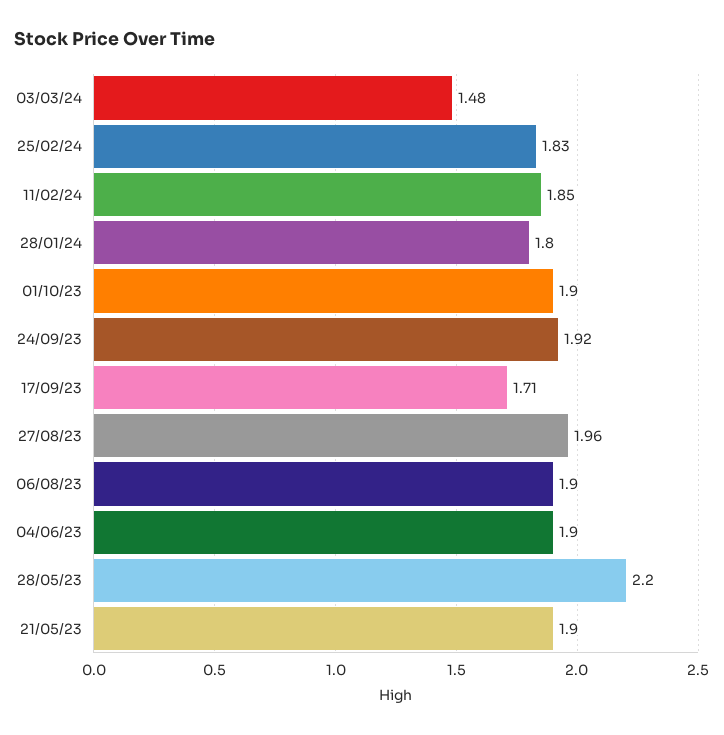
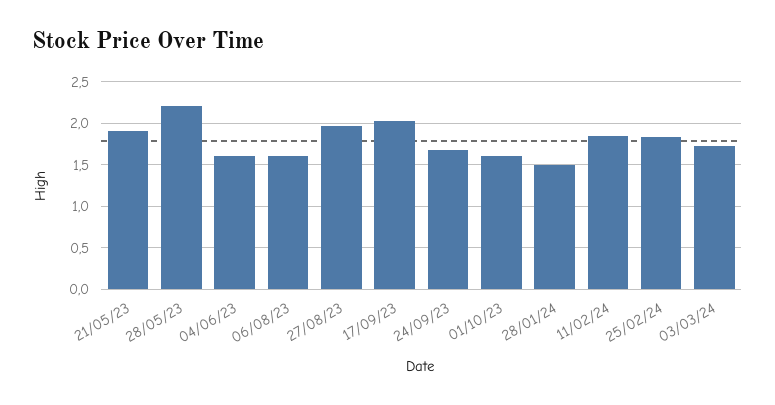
  {
-   "03/03/24": 1.48,
+   "03/03/24": 1.7,
    "25/02/24": 1.83,
    "11/02/24": 1.85,
-   "28/01/24": 1.8,
+   "28/01/24": 1.5,
-   "01/10/23": 1.9,
+   "01/10/23": 1.6,
-   "24/09/23": 1.92,
+   "24/09/23": 1.7,
-   "17/09/23": 1.71,
+   "17/09/23": 2,
    "27/08/23": 1.96,
-   "06/08/23": 1.9,
+   "06/08/23": 1.6,
-   "04/06/23": 1.9,
+   "04/06/23": 1.6,
    "28/05/23": 2.2,
    "21/05/23": 1.9
  }

